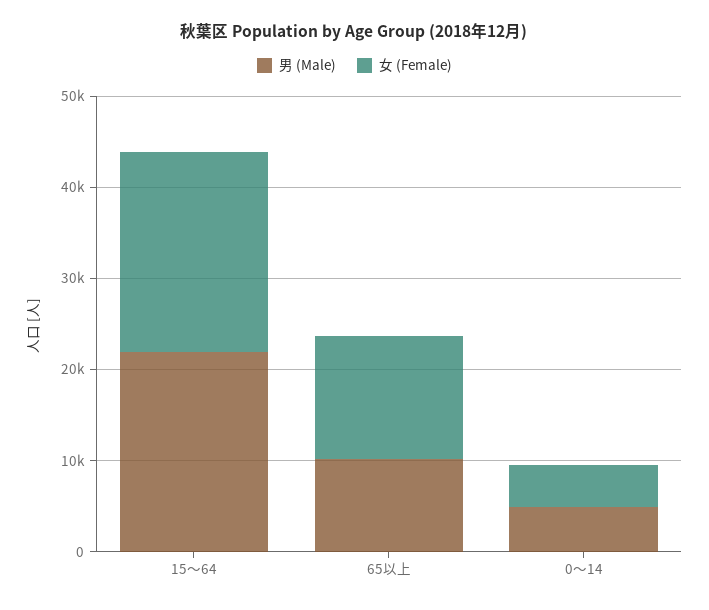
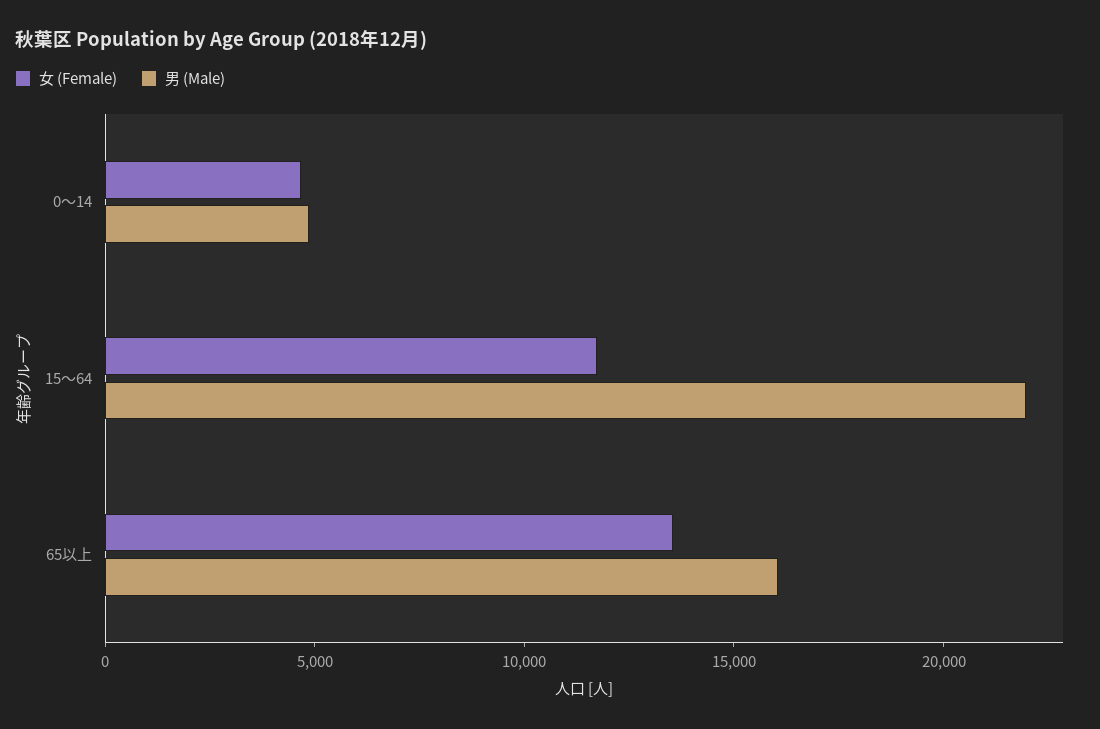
  {
    "男 (Male)": {
      "15～64": 22000,
-     "65以上": 10000,
+     "65以上": 16000,
      "0～14": 5000
    },
    "女 (Female)": {
-     "15～64": 22000,
+     "15～64": 12000,
      "65以上": 14000,
      "0～14": 5000
    }
  }

